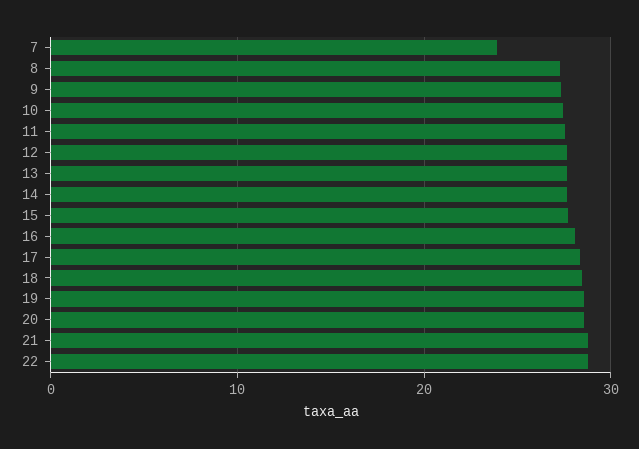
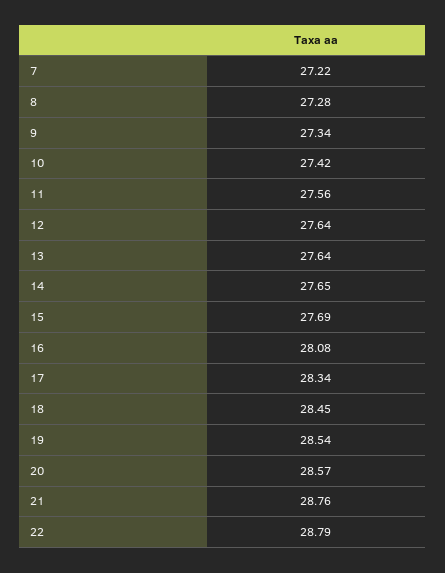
  {
-   "7": 24,
+   "7": 27.22,
    "8": 27.28,
    "9": 27.34,
    "10": 27.42,
    "11": 27.56,
    "12": 27.64,
    "13": 27.64,
    "14": 27.65,
    "15": 27.69,
    "16": 28.08,
    "17": 28.34,
    "18": 28.45,
    "19": 28.54,
    "20": 28.57,
    "21": 28.76,
    "22": 28.79
  }

